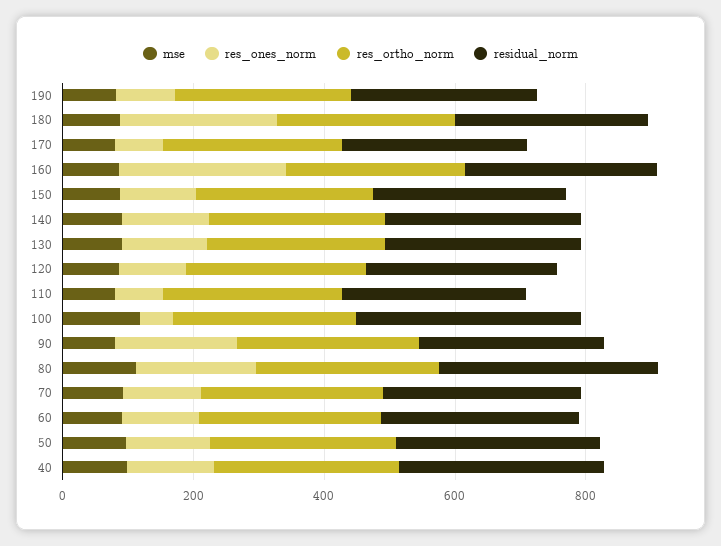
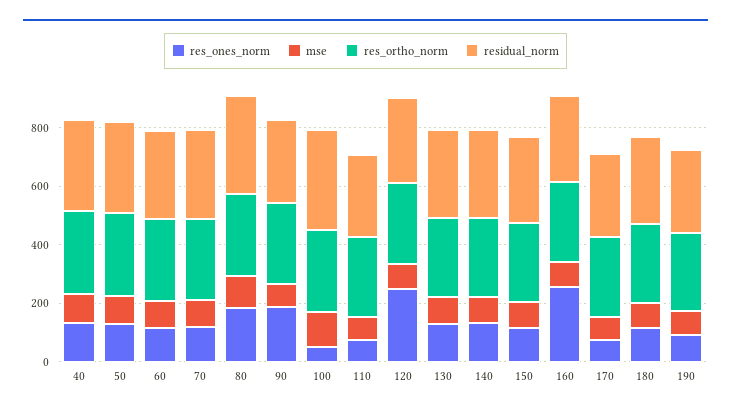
  {
    "mse": {
      "190": 100,
      "180": 100,
      "170": 100,
      "160": 100,
      "150": 100,
      "140": 100,
      "130": 100,
      "120": 100,
      "110": 100,
      "100": 100,
      "90": 100,
      "80": 100,
      "70": 100,
      "60": 100,
      "50": 100,
      "40": 100
    },
    "res_ones_norm": {
      "190": 100,
-     "180": 250,
+     "180": 100,
      "170": 50,
      "160": 250,
      "150": 100,
      "140": 150,
      "130": 150,
-     "120": 100,
+     "120": 250,
      "110": 50,
      "100": 50,
      "90": 200,
      "80": 200,
      "70": 100,
      "60": 100,
      "50": 150,
      "40": 150
    },
    "res_ortho_norm": {
      "190": 250,
      "180": 250,
      "170": 250,
      "160": 250,
      "150": 250,
      "140": 250,
      "130": 250,
      "120": 250,
      "110": 250,
      "100": 300,
      "90": 300,
      "80": 300,
      "70": 300,
      "60": 300,
      "50": 300,
      "40": 300
    },
    "residual_norm": {
      "190": 300,
      "180": 300,
      "170": 300,
      "160": 300,
      "150": 300,
      "140": 300,
      "130": 300,
      "120": 300,
      "110": 300,
      "100": 350,
      "90": 300,
      "80": 350,
      "70": 300,
      "60": 300,
      "50": 300,
      "40": 300
    }
  }

